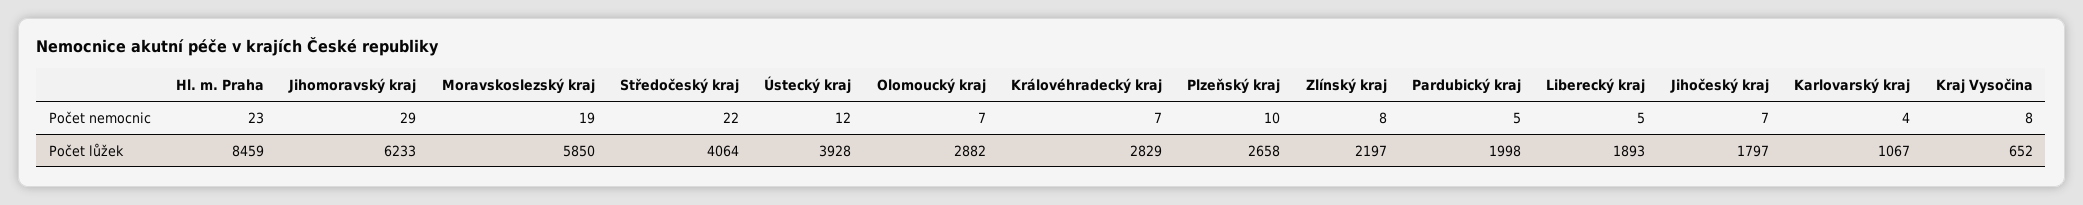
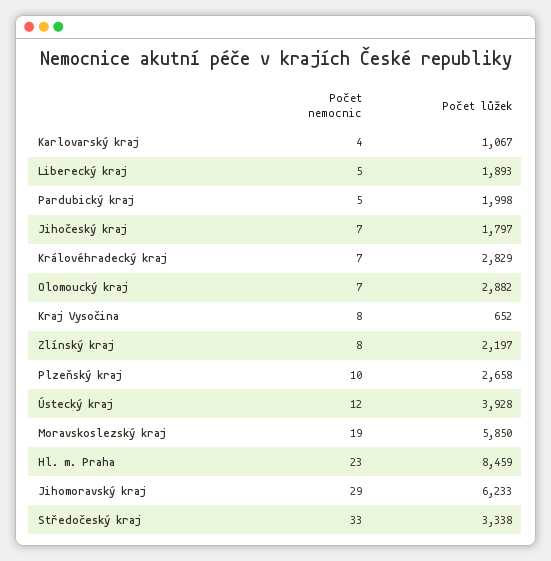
  {
    "Hl. m. Praha": {
      "Počet nemocnic": 23,
      "Počet lůžek": 8459
    },
    "Jihomoravský kraj": {
      "Počet nemocnic": 29,
      "Počet lůžek": 6233
    },
    "Moravskoslezský kraj": {
      "Počet nemocnic": 19,
      "Počet lůžek": 5850
    },
    "Středočeský kraj": {
-     "Počet nemocnic": 22,
+     "Počet nemocnic": 33,
-     "Počet lůžek": 4064
+     "Počet lůžek": 3338
    },
    "Ústecký kraj": {
      "Počet nemocnic": 12,
      "Počet lůžek": 3928
    },
    "Olomoucký kraj": {
      "Počet nemocnic": 7,
      "Počet lůžek": 2882
    },
    "Královéhradecký kraj": {
      "Počet nemocnic": 7,
      "Počet lůžek": 2829
    },
    "Plzeňský kraj": {
      "Počet nemocnic": 10,
      "Počet lůžek": 2658
    },
    "Zlínský kraj": {
      "Počet nemocnic": 8,
      "Počet lůžek": 2197
    },
    "Pardubický kraj": {
      "Počet nemocnic": 5,
      "Počet lůžek": 1998
    },
    "Liberecký kraj": {
      "Počet nemocnic": 5,
      "Počet lůžek": 1893
    },
    "Jihočeský kraj": {
      "Počet nemocnic": 7,
      "Počet lůžek": 1797
    },
    "Karlovarský kraj": {
      "Počet nemocnic": 4,
      "Počet lůžek": 1067
    },
    "Kraj Vysočina": {
      "Počet nemocnic": 8,
      "Počet lůžek": 652
    }
  }

